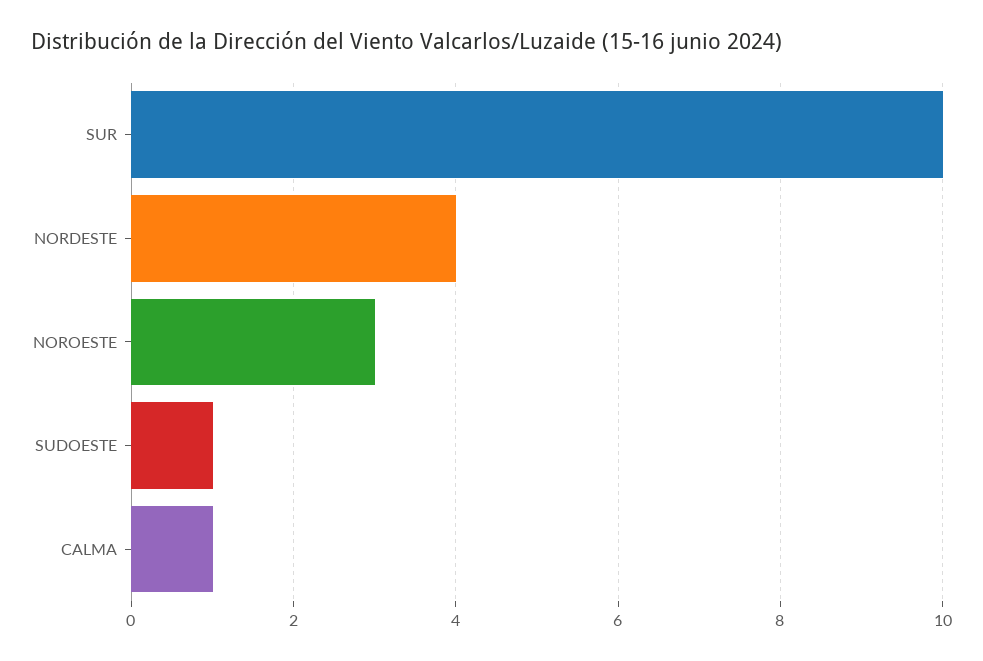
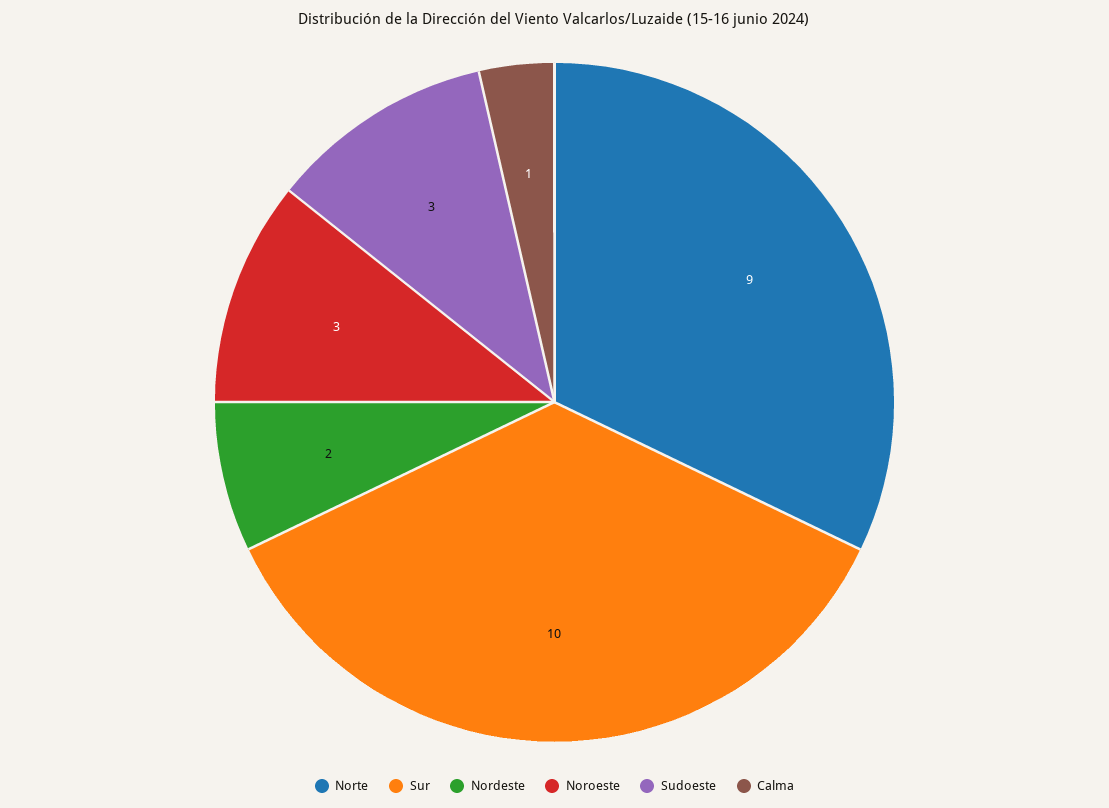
  {
    "SUR": 10,
-   "NORDESTE": 4,
+   "NORDESTE": 2,
    "NOROESTE": 3,
-   "SUDOESTE": 1,
+   "SUDOESTE": 3,
-   "CALMA": 1
+   "CALMA": 1,
+   "Norte": 9
  }

